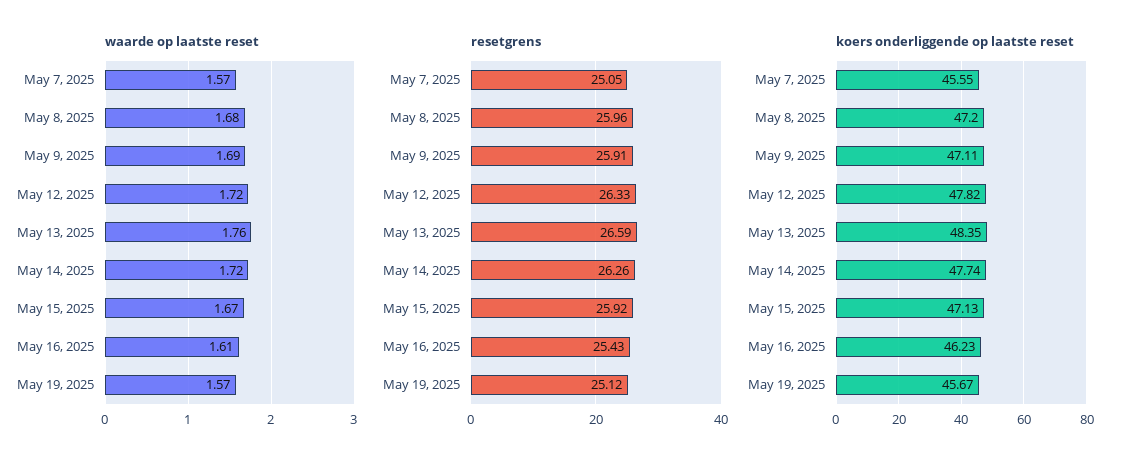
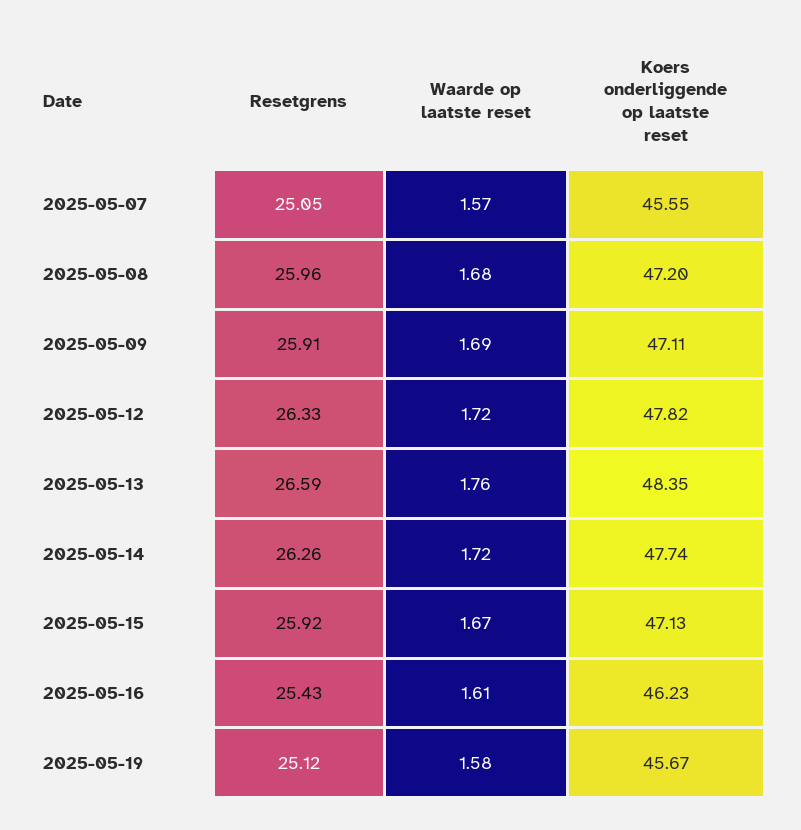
  {
    "waarde op laatste reset": {
      "May 7, 2025": 1.57,
      "May 8, 2025": 1.68,
      "May 9, 2025": 1.69,
      "May 12, 2025": 1.72,
      "May 13, 2025": 1.76,
      "May 14, 2025": 1.72,
      "May 15, 2025": 1.67,
      "May 16, 2025": 1.61,
-     "May 19, 2025": 1.57
+     "May 19, 2025": 1.58
    },
    "resetgrens": {
      "May 7, 2025": 25.05,
      "May 8, 2025": 25.96,
      "May 9, 2025": 25.91,
      "May 12, 2025": 26.33,
      "May 13, 2025": 26.59,
      "May 14, 2025": 26.26,
      "May 15, 2025": 25.92,
      "May 16, 2025": 25.43,
      "May 19, 2025": 25.12
    },
    "koers onderliggende op laatste reset": {
      "May 7, 2025": 45.55,
      "May 8, 2025": 47.2,
      "May 9, 2025": 47.11,
      "May 12, 2025": 47.82,
      "May 13, 2025": 48.35,
      "May 14, 2025": 47.74,
      "May 15, 2025": 47.13,
      "May 16, 2025": 46.23,
      "May 19, 2025": 45.67
    }
  }

